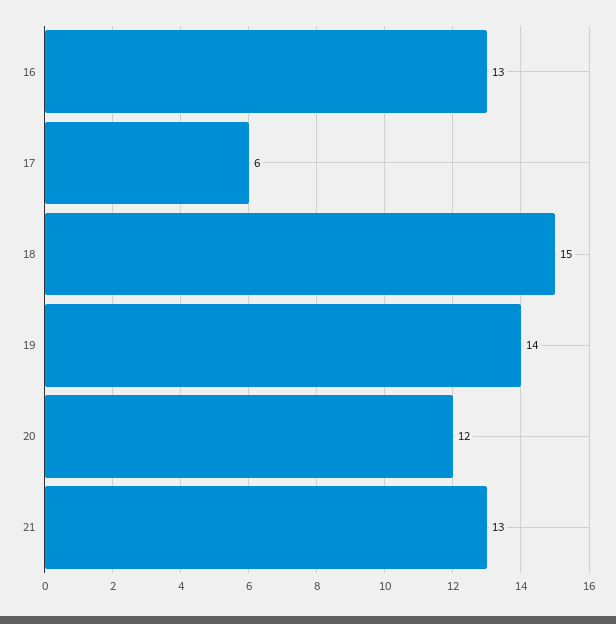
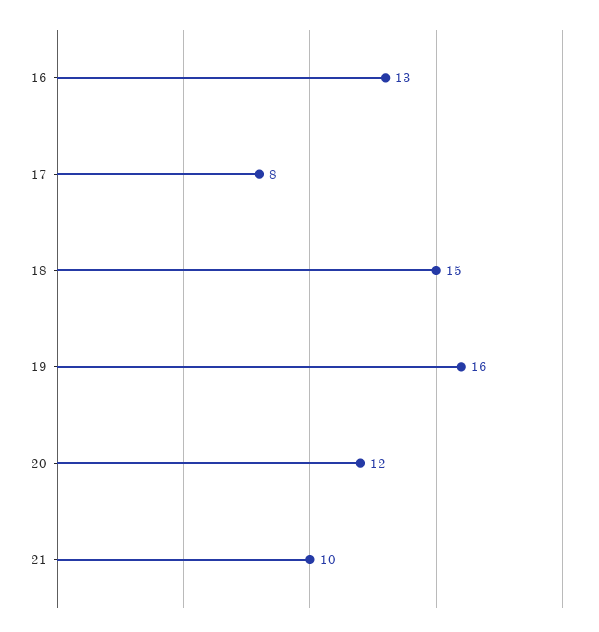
  {
    "16": 13,
-   "17": 6,
+   "17": 8,
    "18": 15,
-   "19": 14,
+   "19": 16,
    "20": 12,
-   "21": 13
+   "21": 10
  }

